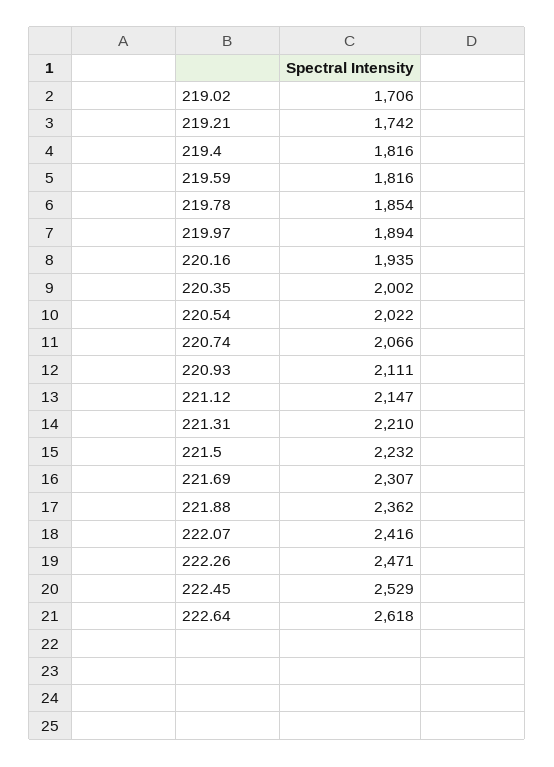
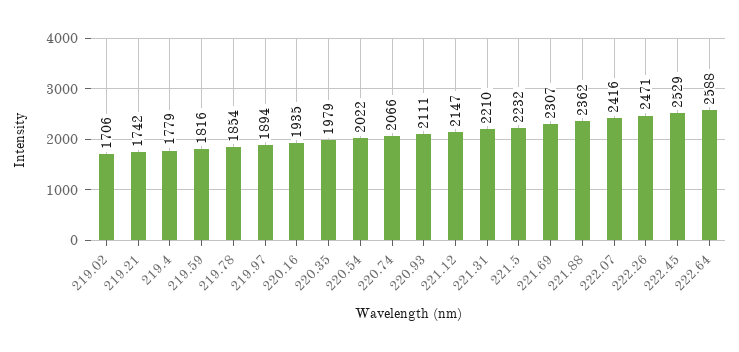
  {
    "219.02": 1706,
    "219.21": 1742,
-   "219.4": 1816,
+   "219.4": 1779,
    "219.59": 1816,
    "219.78": 1854,
    "219.97": 1894,
    "220.16": 1935,
-   "220.35": 2002,
+   "220.35": 1979,
    "220.54": 2022,
    "220.74": 2066,
    "220.93": 2111,
    "221.12": 2147,
    "221.31": 2210,
    "221.5": 2232,
    "221.69": 2307,
    "221.88": 2362,
    "222.07": 2416,
    "222.26": 2471,
    "222.45": 2529,
-   "222.64": 2618
+   "222.64": 2588
  }

